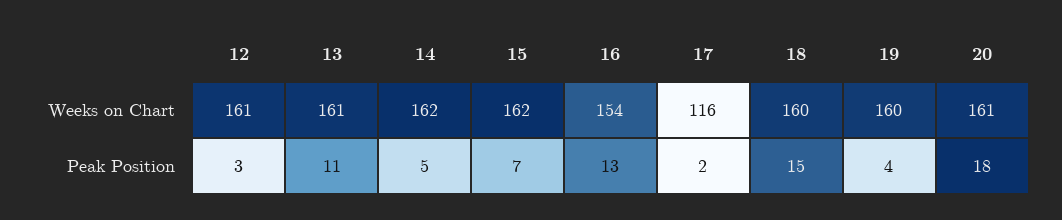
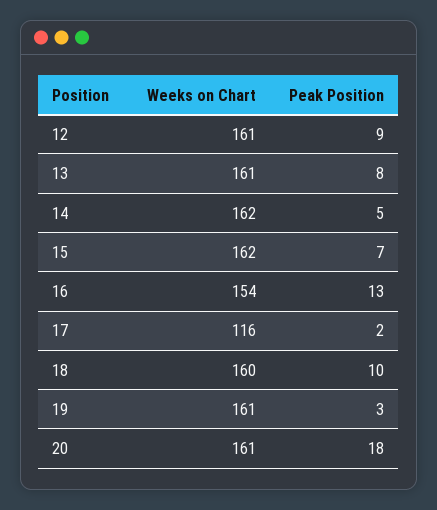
  {
    "12": {
      "Weeks on Chart": 161,
-     "Peak Position": 3
+     "Peak Position": 9
    },
    "13": {
      "Weeks on Chart": 161,
-     "Peak Position": 11
+     "Peak Position": 8
    },
    "14": {
      "Weeks on Chart": 162,
      "Peak Position": 5
    },
    "15": {
      "Weeks on Chart": 162,
      "Peak Position": 7
    },
    "16": {
      "Weeks on Chart": 154,
      "Peak Position": 13
    },
    "17": {
      "Weeks on Chart": 116,
      "Peak Position": 2
    },
    "18": {
      "Weeks on Chart": 160,
-     "Peak Position": 15
+     "Peak Position": 10
    },
    "19": {
-     "Weeks on Chart": 160,
+     "Weeks on Chart": 161,
-     "Peak Position": 4
+     "Peak Position": 3
    },
    "20": {
      "Weeks on Chart": 161,
      "Peak Position": 18
    }
  }

